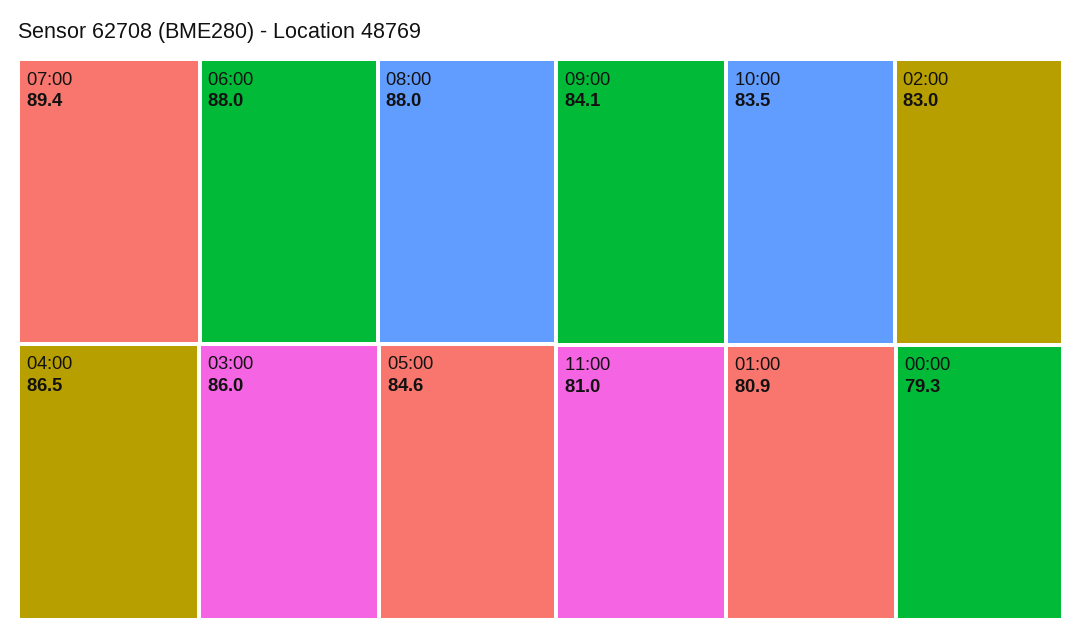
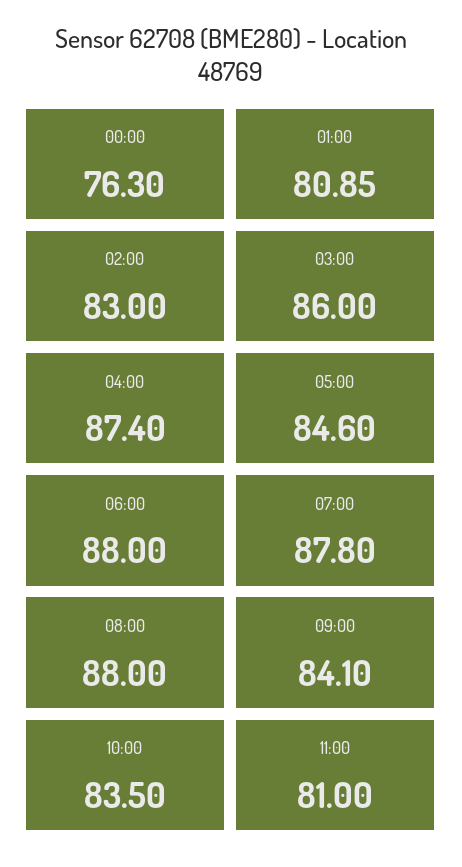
  {
-   "07:00": 89.4,
+   "07:00": 87.8,
    "06:00": 88,
    "08:00": 88,
-   "04:00": 86.5,
+   "04:00": 87.4,
    "03:00": 86,
    "05:00": 84.6,
    "09:00": 84.1,
    "10:00": 83.5,
    "02:00": 83,
    "11:00": 81,
    "01:00": 80.85,
-   "00:00": 79.3
+   "00:00": 76.3
  }

